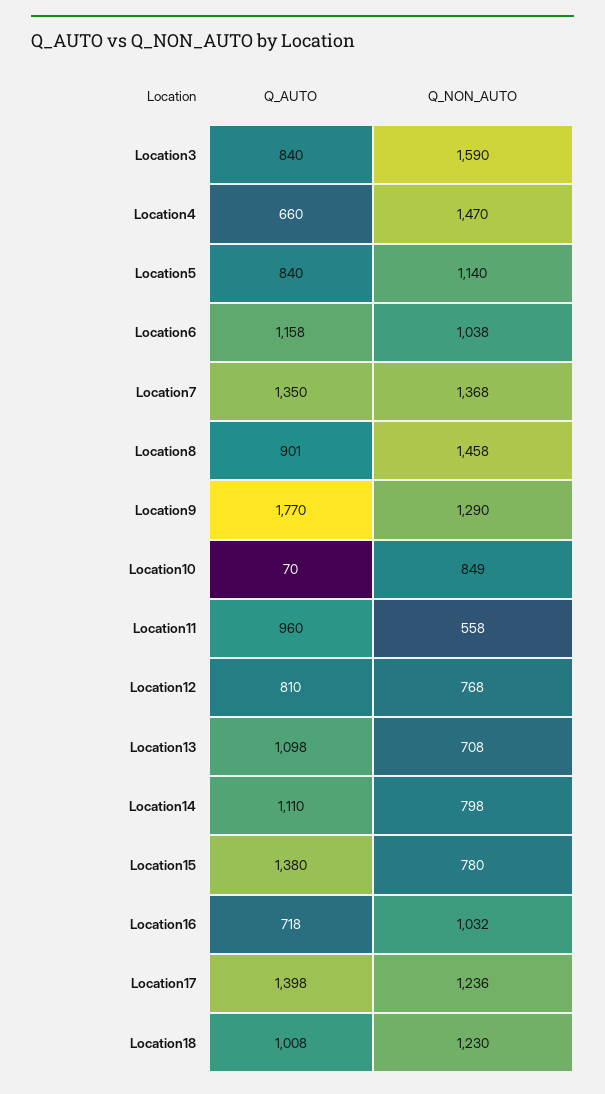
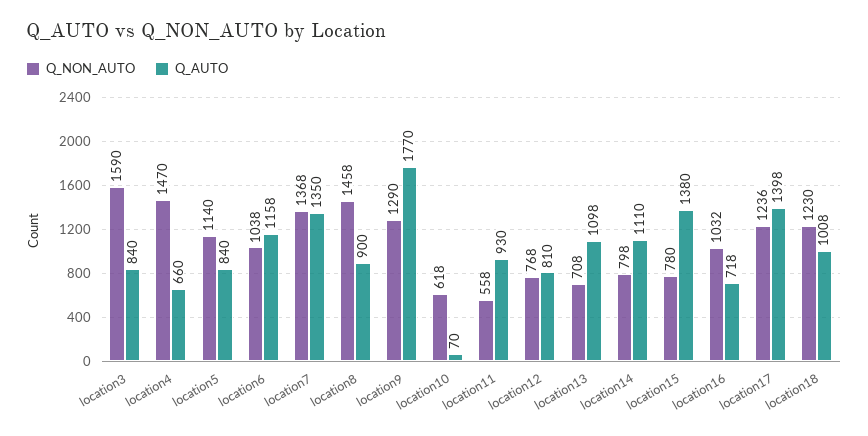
  {
    "Q_AUTO": {
      "Location3": 840,
      "Location4": 660,
      "Location5": 840,
      "Location6": 1158,
      "Location7": 1350,
-     "Location8": 901,
+     "Location8": 900,
      "Location9": 1770,
      "Location10": 70,
-     "Location11": 960,
+     "Location11": 930,
      "Location12": 810,
      "Location13": 1098,
      "Location14": 1110,
      "Location15": 1380,
      "Location16": 718,
      "Location17": 1398,
      "Location18": 1008
    },
    "Q_NON_AUTO": {
      "Location3": 1590,
      "Location4": 1470,
      "Location5": 1140,
      "Location6": 1038,
      "Location7": 1368,
      "Location8": 1458,
      "Location9": 1290,
-     "Location10": 849,
+     "Location10": 618,
      "Location11": 558,
      "Location12": 768,
      "Location13": 708,
      "Location14": 798,
      "Location15": 780,
      "Location16": 1032,
      "Location17": 1236,
      "Location18": 1230
    }
  }

